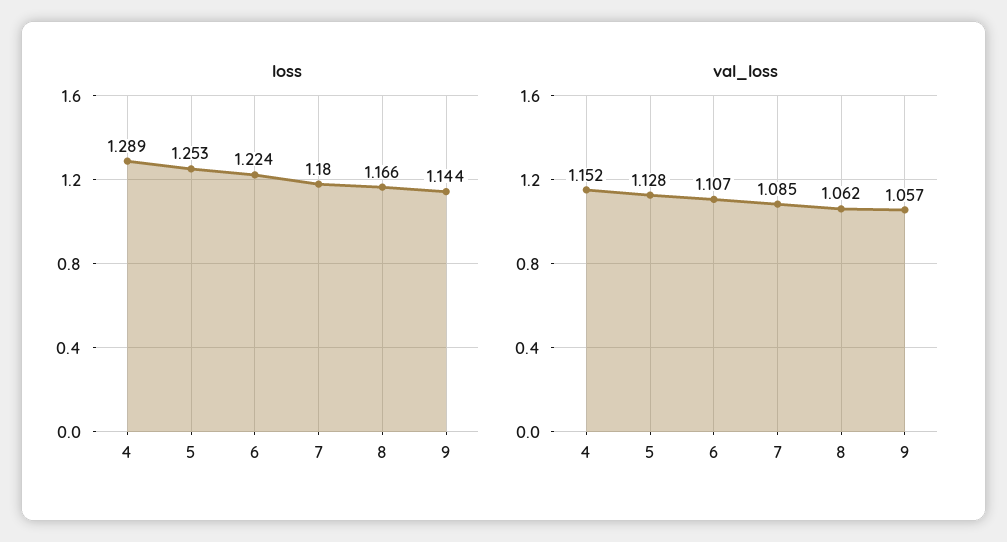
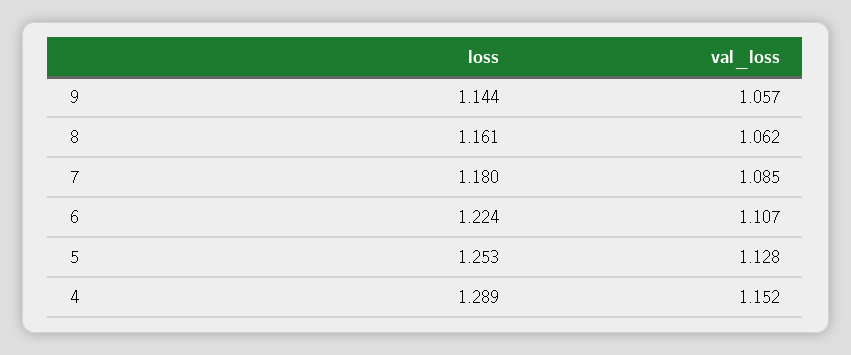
  {
    "loss": {
      "4": 1.289,
      "5": 1.253,
      "6": 1.224,
      "7": 1.18,
-     "8": 1.166,
+     "8": 1.161,
      "9": 1.144
    },
    "val_loss": {
      "4": 1.152,
      "5": 1.128,
      "6": 1.107,
      "7": 1.085,
      "8": 1.062,
      "9": 1.057
    }
  }

